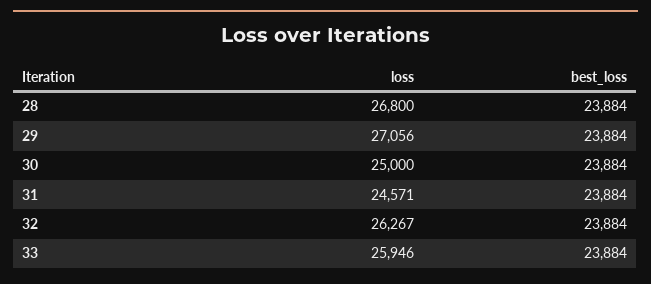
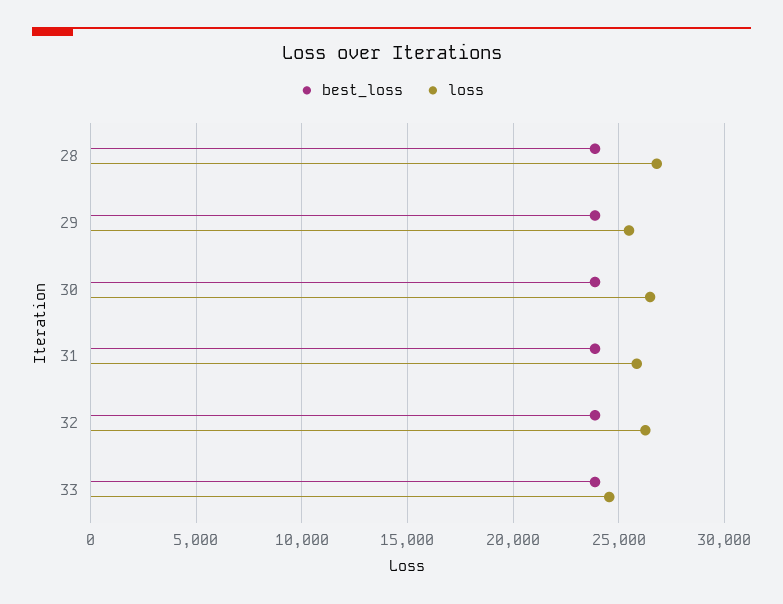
  {
    "loss": {
      "28": 26800,
-     "29": 27056,
+     "29": 25500,
-     "30": 25000,
+     "30": 26500,
-     "31": 24571,
+     "31": 26000,
      "32": 26267,
-     "33": 25946
+     "33": 24500
    },
    "best_loss": {
      "28": 23884,
      "29": 23884,
      "30": 23884,
      "31": 23884,
      "32": 23884,
      "33": 23884
    }
  }

